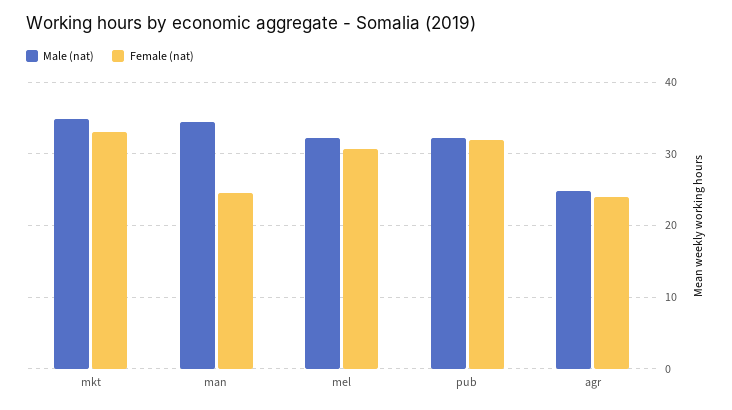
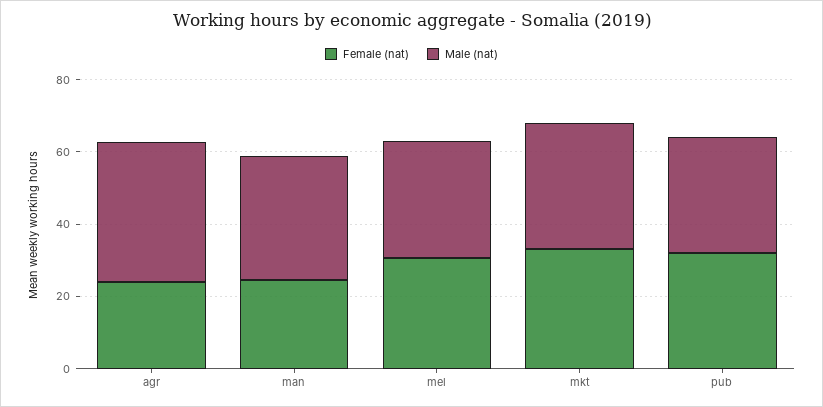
  {
    "Male (nat)": {
      "mkt": 35,
      "man": 34,
      "mel": 32,
      "pub": 32,
-     "agr": 25
+     "agr": 40
    },
    "Female (nat)": {
      "mkt": 33,
      "man": 24,
      "mel": 31,
      "pub": 32,
      "agr": 24
    }
  }

